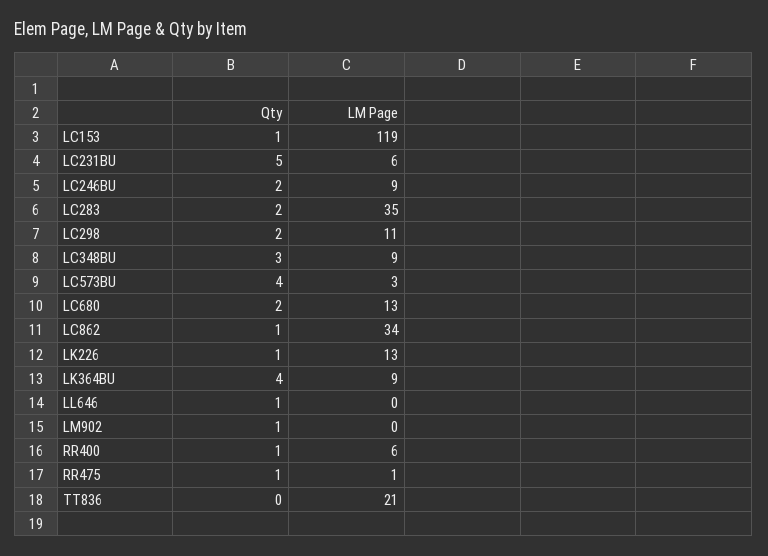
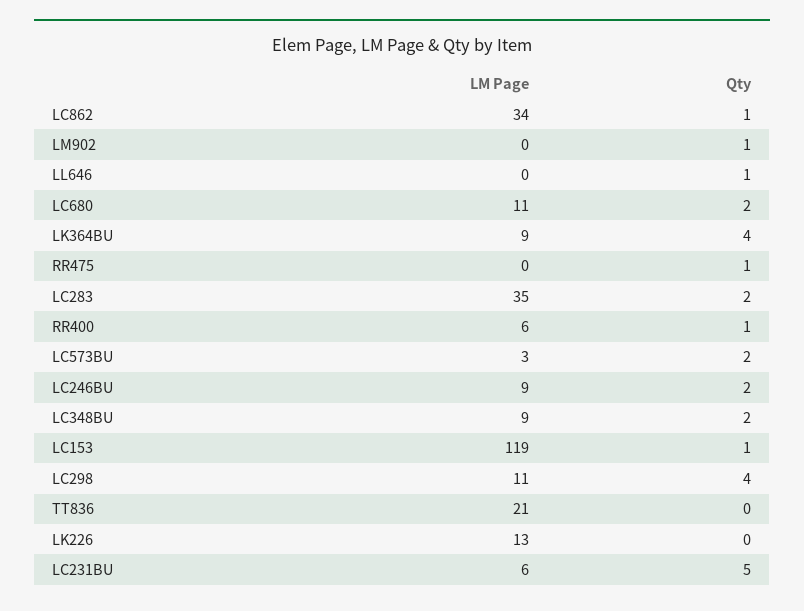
  {
    "Qty": {
      "LC153": 1,
      "LC231BU": 5,
      "LC246BU": 2,
      "LC283": 2,
-     "LC298": 2,
+     "LC298": 4,
-     "LC348BU": 3,
+     "LC348BU": 2,
-     "LC573BU": 4,
+     "LC573BU": 2,
      "LC680": 2,
      "LC862": 1,
-     "LK226": 1,
+     "LK226": 0,
      "LK364BU": 4,
      "LL646": 1,
      "LM902": 1,
      "RR400": 1,
      "RR475": 1,
      "TT836": 0
    },
    "LM Page": {
      "LC153": 119,
      "LC231BU": 6,
      "LC246BU": 9,
      "LC283": 35,
      "LC298": 11,
      "LC348BU": 9,
      "LC573BU": 3,
-     "LC680": 13,
+     "LC680": 11,
      "LC862": 34,
      "LK226": 13,
      "LK364BU": 9,
      "LL646": 0,
      "LM902": 0,
      "RR400": 6,
-     "RR475": 1,
+     "RR475": 0,
      "TT836": 21
    }
  }

